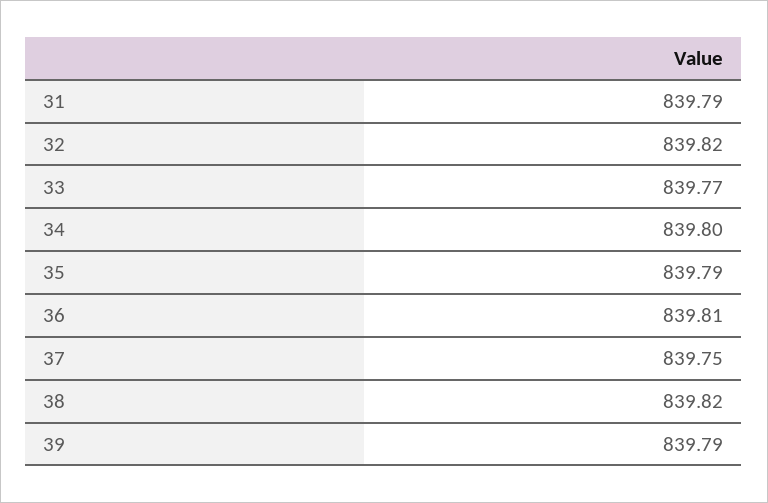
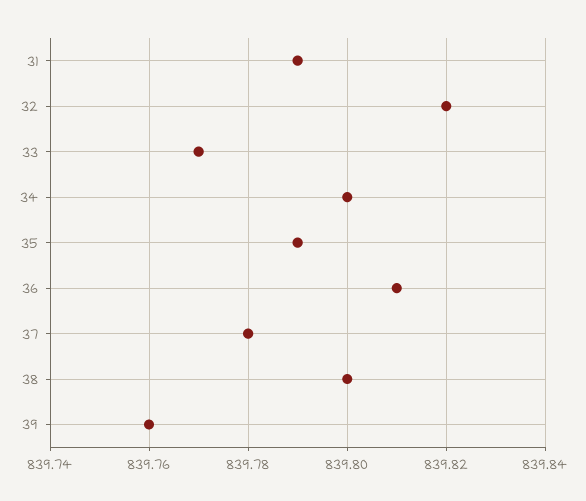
  {
    "31": 839.79,
    "32": 839.82,
    "33": 839.77,
    "34": 839.8,
    "35": 839.79,
    "36": 839.81,
-   "37": 839.75,
+   "37": 839.78,
-   "38": 839.82,
+   "38": 839.8,
-   "39": 839.79
+   "39": 839.76
  }

